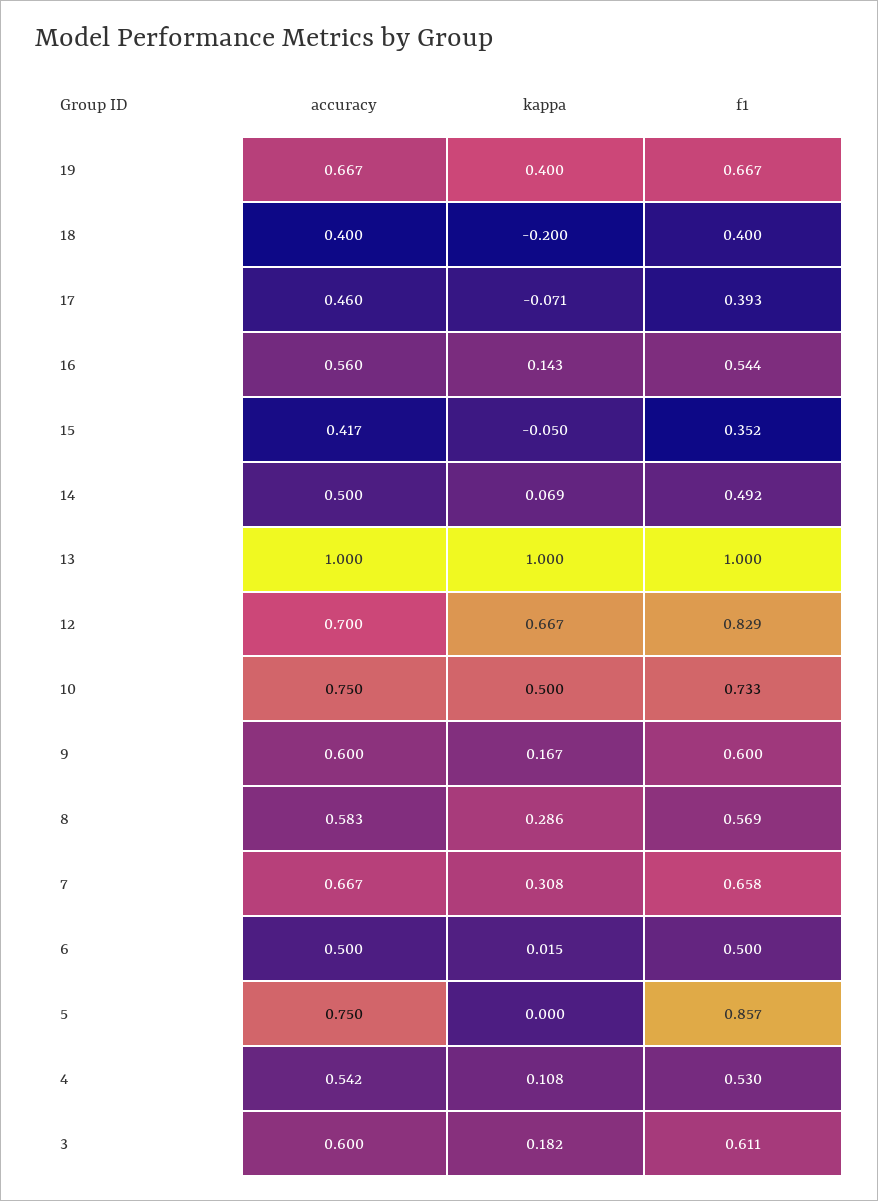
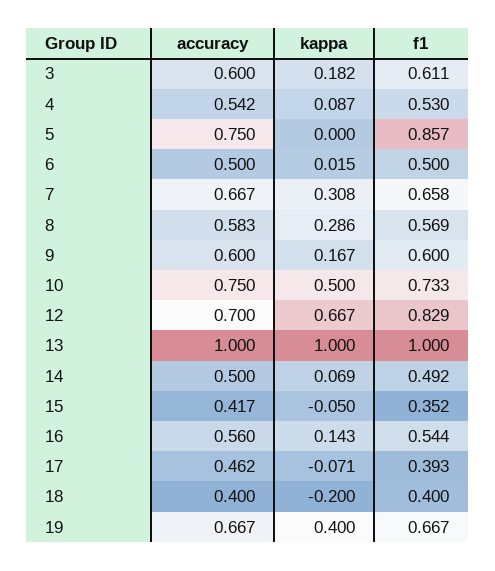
  {
    "accuracy": {
      "19": 0.667,
      "18": 0.4,
-     "17": 0.46,
+     "17": 0.462,
      "16": 0.56,
      "15": 0.417,
      "14": 0.5,
      "13": 1,
      "12": 0.7,
      "10": 0.75,
      "9": 0.6,
      "8": 0.583,
      "7": 0.667,
      "6": 0.5,
      "5": 0.75,
      "4": 0.542,
      "3": 0.6
    },
    "kappa": {
      "19": 0.4,
      "18": -0.2,
      "17": -0.071,
      "16": 0.143,
      "15": -0.05,
      "14": 0.069,
      "13": 1,
      "12": 0.667,
      "10": 0.5,
      "9": 0.167,
      "8": 0.286,
      "7": 0.308,
      "6": 0.015,
      "5": 0,
-     "4": 0.108,
+     "4": 0.087,
      "3": 0.182
    },
    "f1": {
      "19": 0.667,
      "18": 0.4,
      "17": 0.393,
      "16": 0.544,
      "15": 0.352,
      "14": 0.492,
      "13": 1,
      "12": 0.829,
      "10": 0.733,
      "9": 0.6,
      "8": 0.569,
      "7": 0.658,
      "6": 0.5,
      "5": 0.857,
      "4": 0.53,
      "3": 0.611
    }
  }

